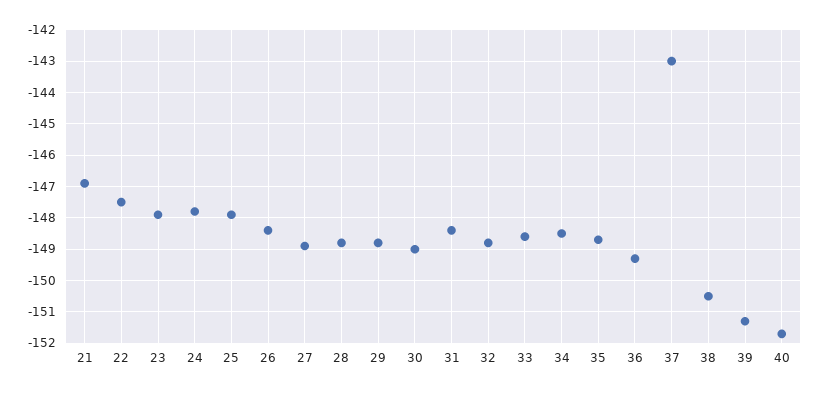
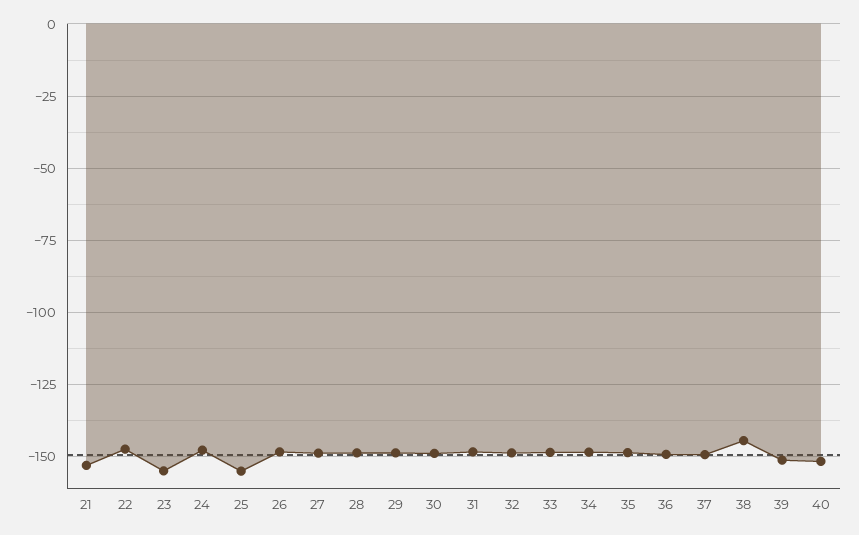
  {
-   "21": -147,
+   "21": -152.5,
    "22": -147.5,
-   "23": -148,
+   "23": -155,
    "24": -148,
-   "25": -148,
+   "25": -155,
    "26": -148.5,
    "27": -149,
    "28": -149,
    "29": -149,
    "30": -149,
    "31": -148.5,
    "32": -149,
    "33": -148.5,
    "34": -148.5,
    "35": -148.5,
    "36": -149.5,
-   "37": -143,
+   "37": -150,
-   "38": -150.5,
+   "38": -145,
    "39": -151.5,
    "40": -151.5
  }

